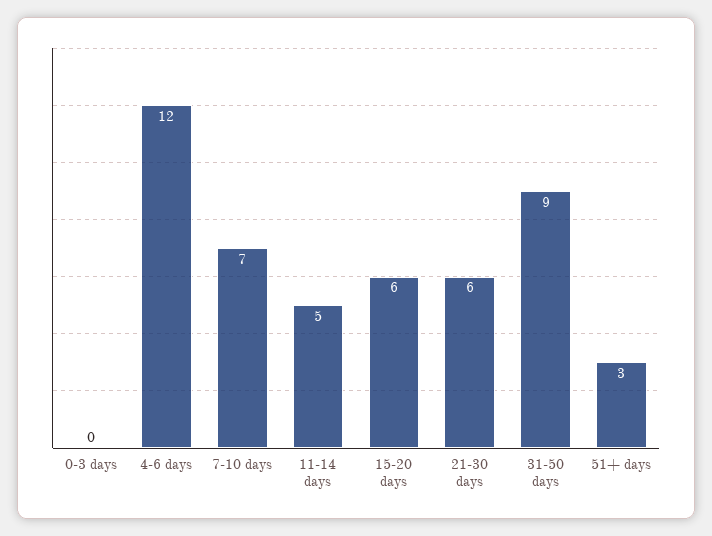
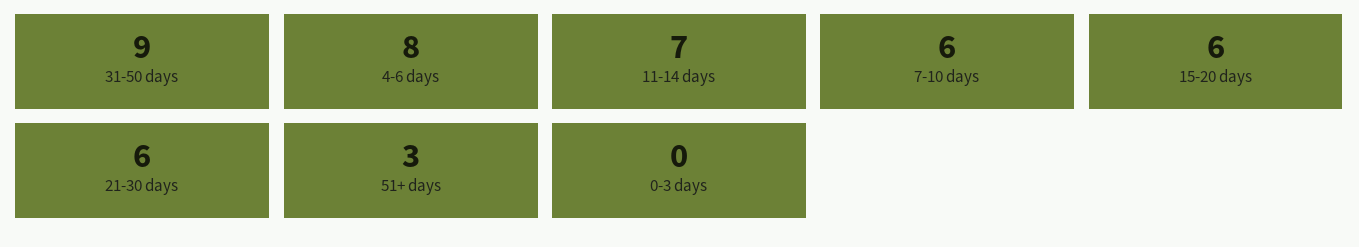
  {
    "0-3 days": 0,
-   "4-6 days": 12,
+   "4-6 days": 8,
-   "7-10 days": 7,
+   "7-10 days": 6,
-   "11-14 days": 5,
+   "11-14 days": 7,
    "15-20 days": 6,
    "21-30 days": 6,
    "31-50 days": 9,
    "51+ days": 3
  }

